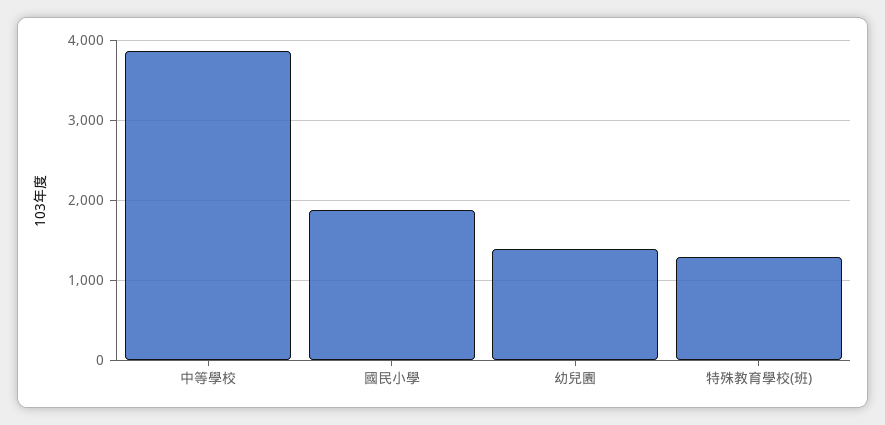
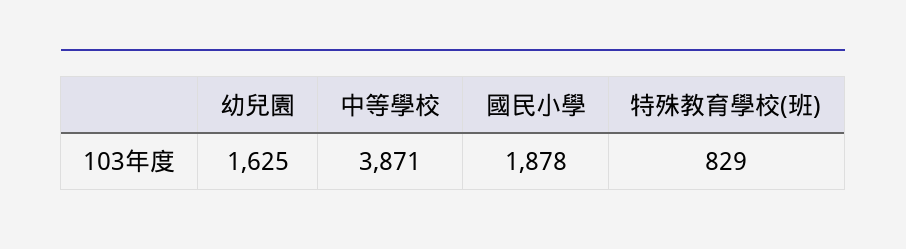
  {
    "中等學校": 3871,
    "國民小學": 1878,
-   "幼兒園": 1400,
+   "幼兒園": 1625,
-   "特殊教育學校(班)": 1300
+   "特殊教育學校(班)": 829
  }

